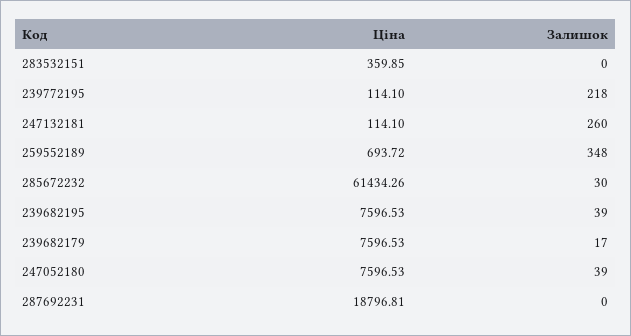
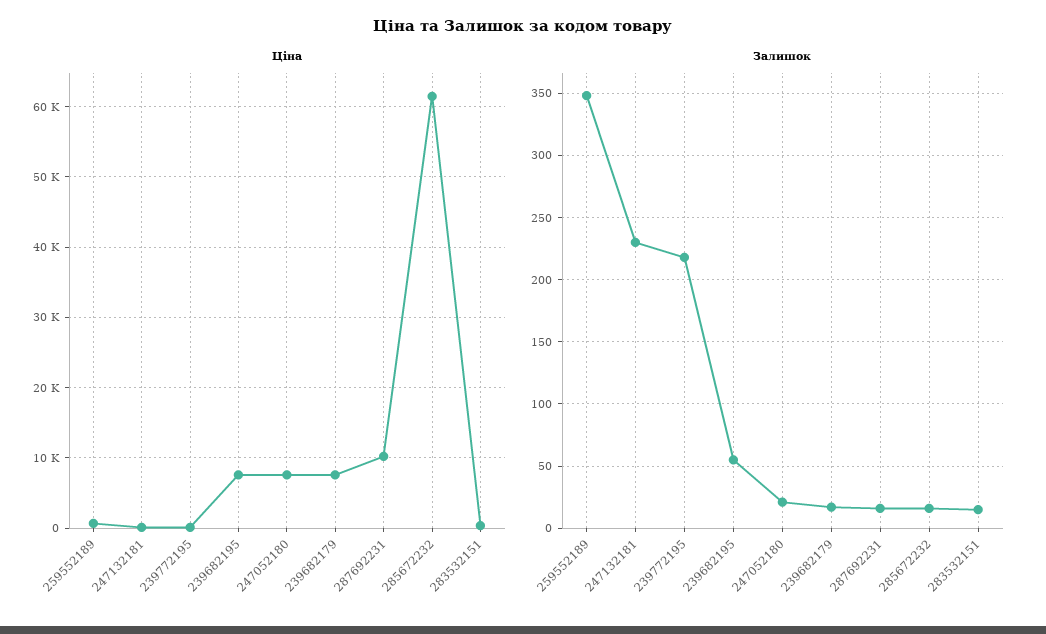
  {
    "Ціна": {
      "283532151": 359.85,
      "239772195": 114.1,
      "247132181": 114.1,
      "259552189": 693.72,
      "285672232": 61434.26,
      "239682195": 7596.53,
      "239682179": 7596.53,
      "247052180": 7596.53,
-     "287692231": 18796.81
+     "287692231": 10000
    },
    "Залишок": {
-     "283532151": 0,
+     "283532151": 15,
      "239772195": 218,
-     "247132181": 260,
+     "247132181": 230,
      "259552189": 348,
-     "285672232": 30,
+     "285672232": 15,
-     "239682195": 39,
+     "239682195": 55,
      "239682179": 17,
-     "247052180": 39,
+     "247052180": 20,
-     "287692231": 0
+     "287692231": 15
    }
  }

